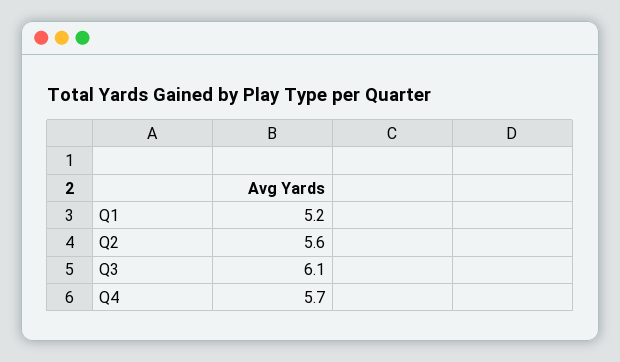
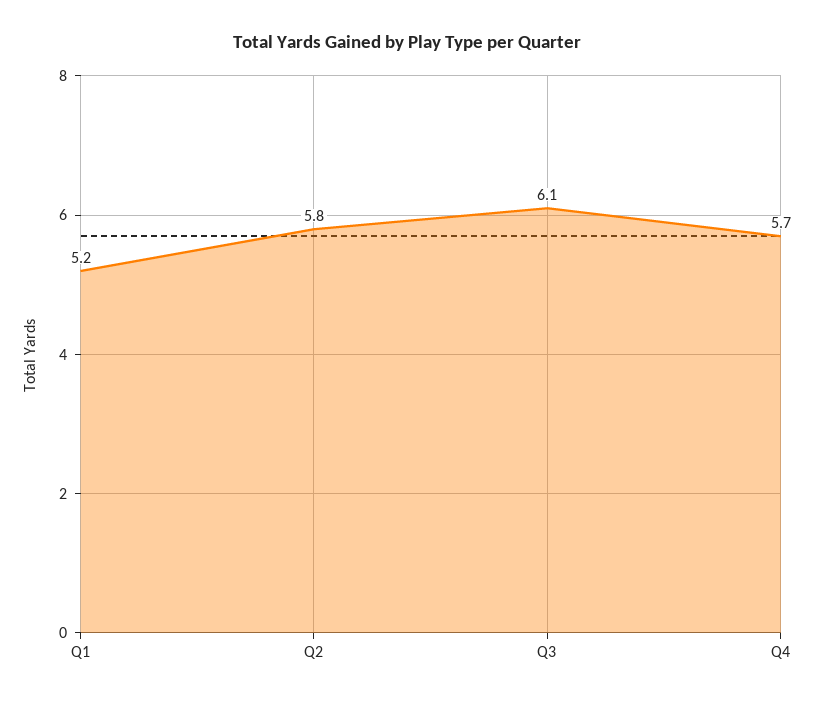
  {
    "Q1": 5.2,
-   "Q2": 5.6,
+   "Q2": 5.8,
    "Q3": 6.1,
    "Q4": 5.7
  }

